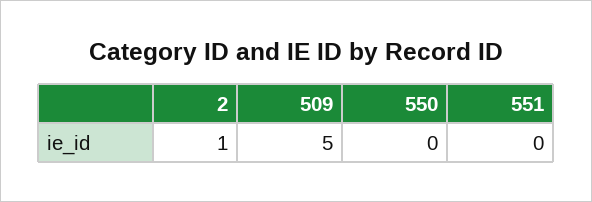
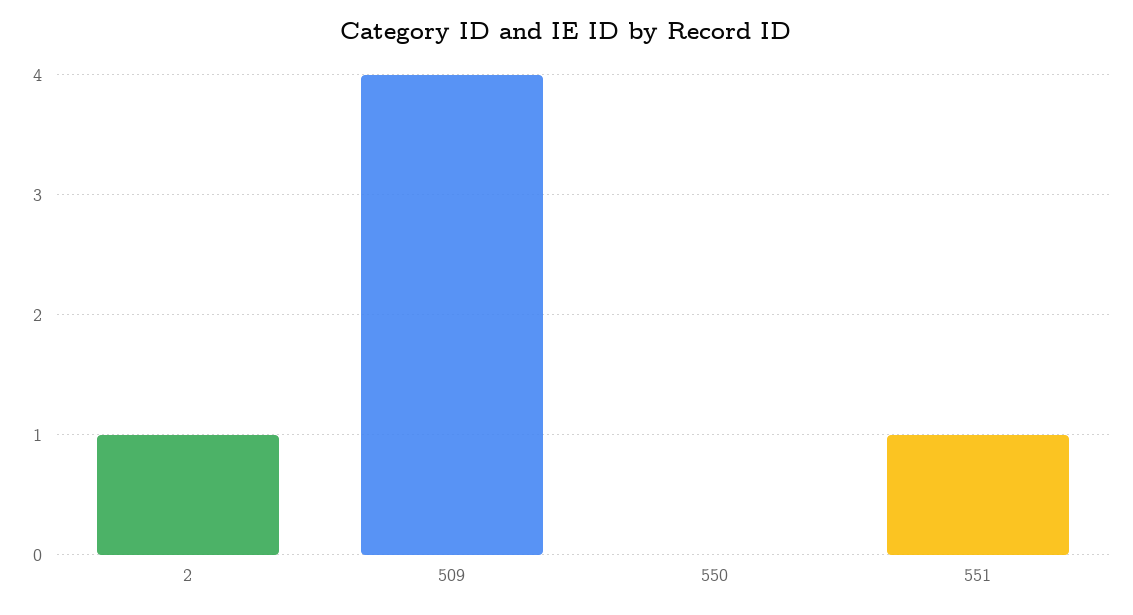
  {
    "2": 1,
-   "509": 5,
+   "509": 4,
    "550": 0,
-   "551": 0
+   "551": 1
  }

